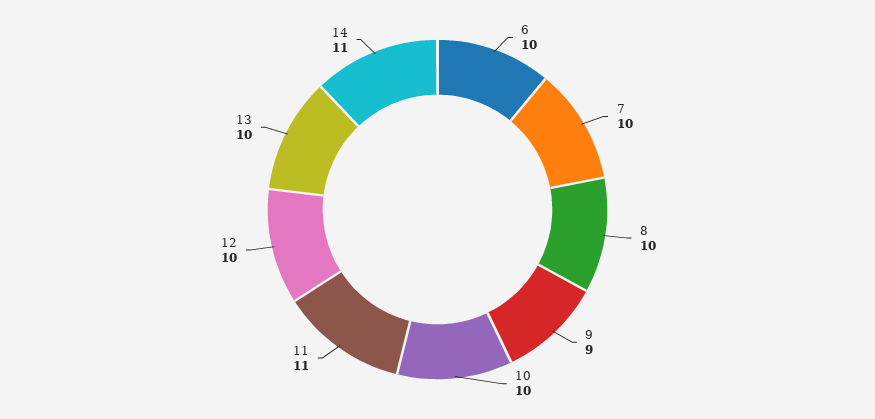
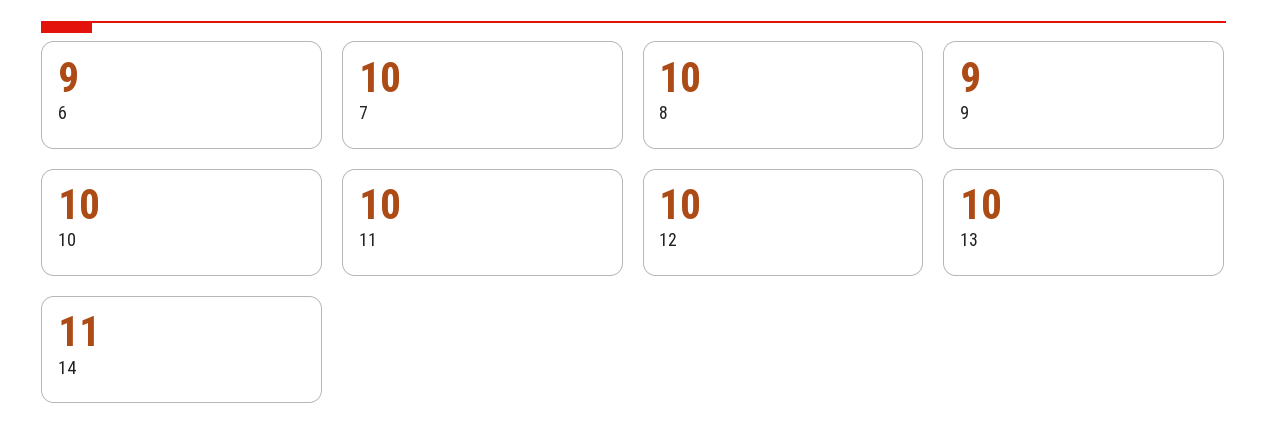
  {
-   "6": 10,
+   "6": 9,
    "7": 10,
    "8": 10,
    "9": 9,
    "10": 10,
-   "11": 11,
+   "11": 10,
    "12": 10,
    "13": 10,
    "14": 11
  }

